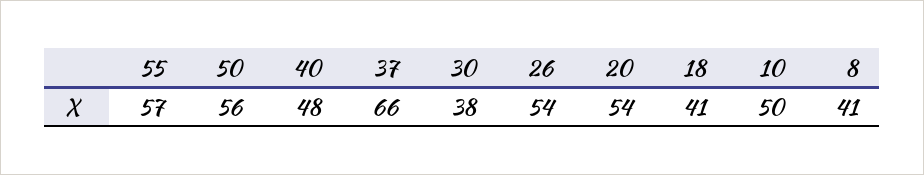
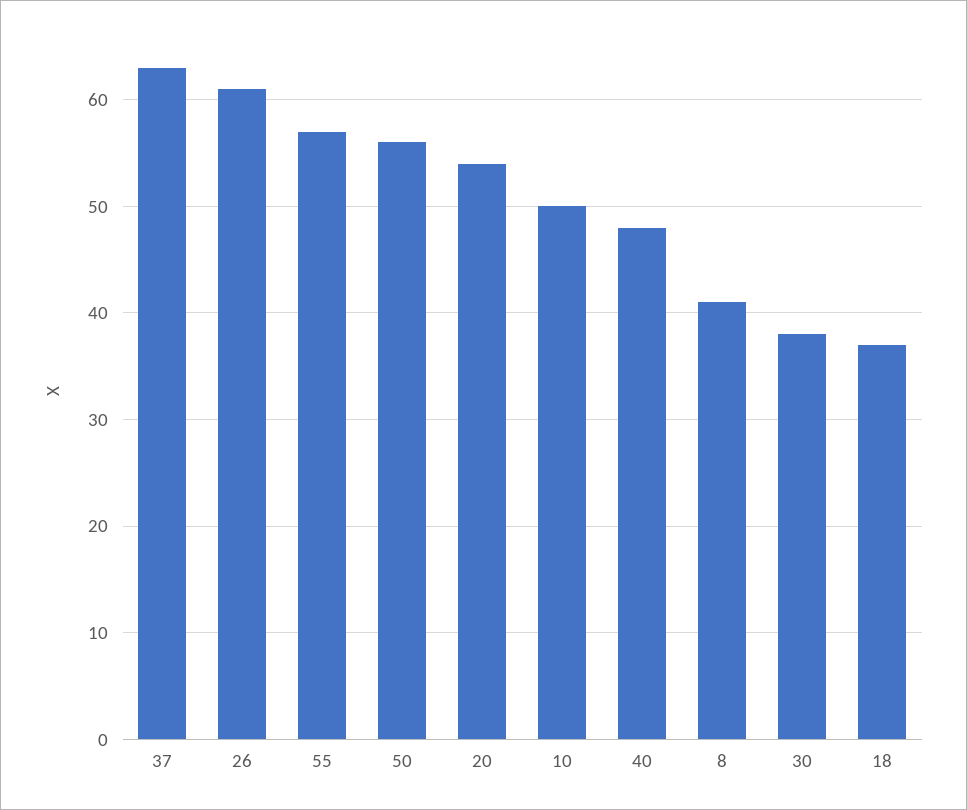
  {
    "55": 57,
    "50": 56,
    "40": 48,
-   "37": 66,
+   "37": 63,
    "30": 38,
-   "26": 54,
+   "26": 61,
    "20": 54,
-   "18": 41,
+   "18": 37,
    "10": 50,
    "8": 41
  }

